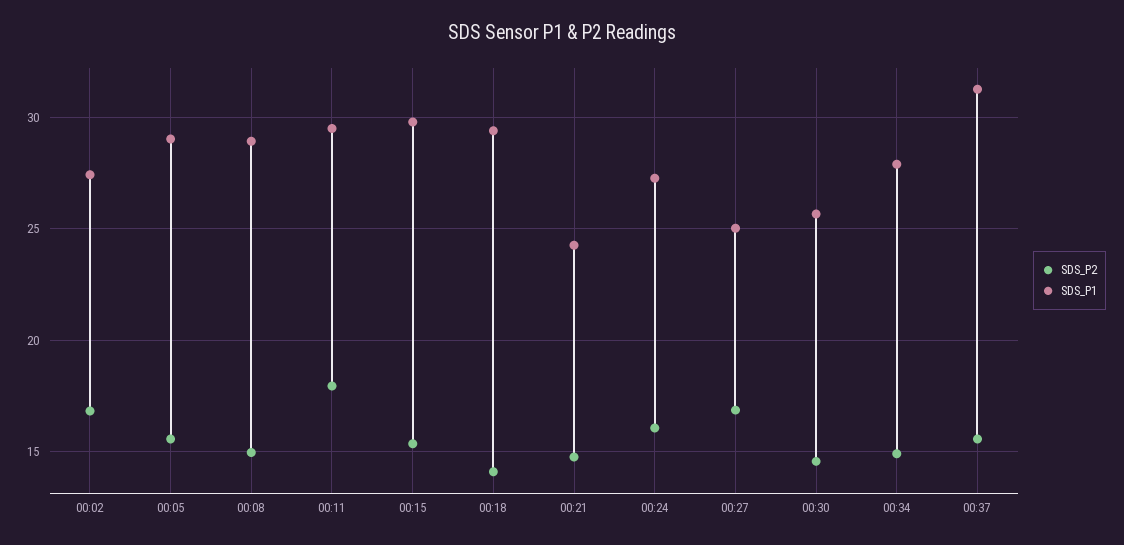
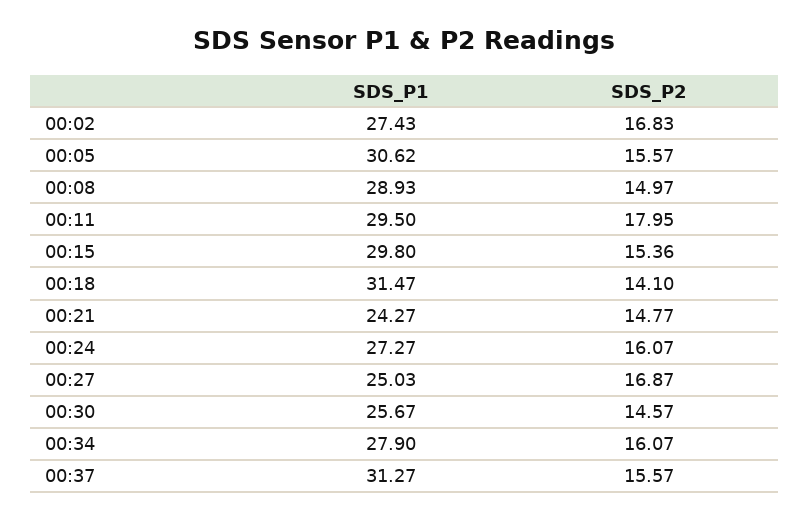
  {
    "SDS_P2": {
      "00:02": 16.83,
      "00:05": 15.57,
      "00:08": 14.97,
      "00:11": 17.95,
      "00:15": 15.36,
      "00:18": 14.1,
      "00:21": 14.77,
      "00:24": 16.07,
      "00:27": 16.87,
      "00:30": 14.57,
-     "00:34": 15,
+     "00:34": 16.07,
      "00:37": 15.57
    },
    "SDS_P1": {
      "00:02": 27.43,
-     "00:05": 29,
+     "00:05": 30.62,
      "00:08": 28.93,
      "00:11": 29.5,
      "00:15": 29.8,
-     "00:18": 29.5,
+     "00:18": 31.47,
      "00:21": 24.27,
      "00:24": 27.27,
      "00:27": 25.03,
      "00:30": 25.67,
      "00:34": 27.9,
      "00:37": 31.27
    }
  }

